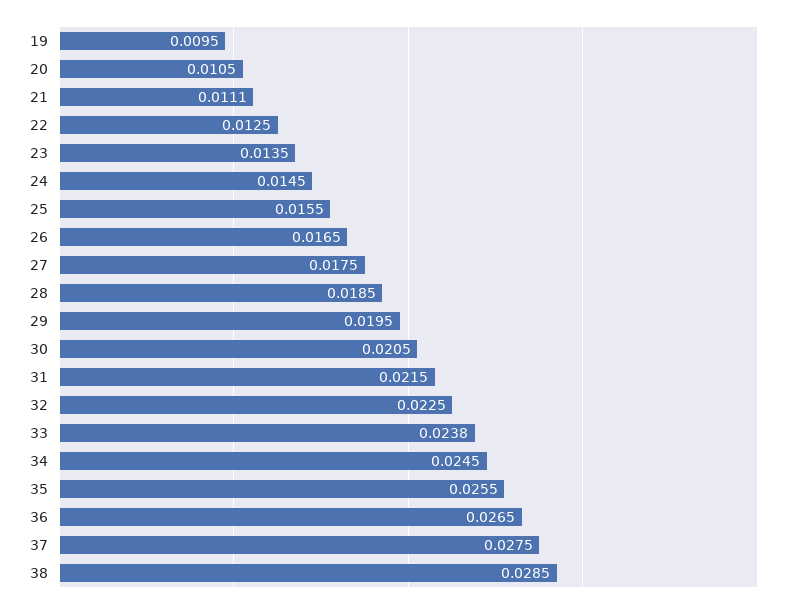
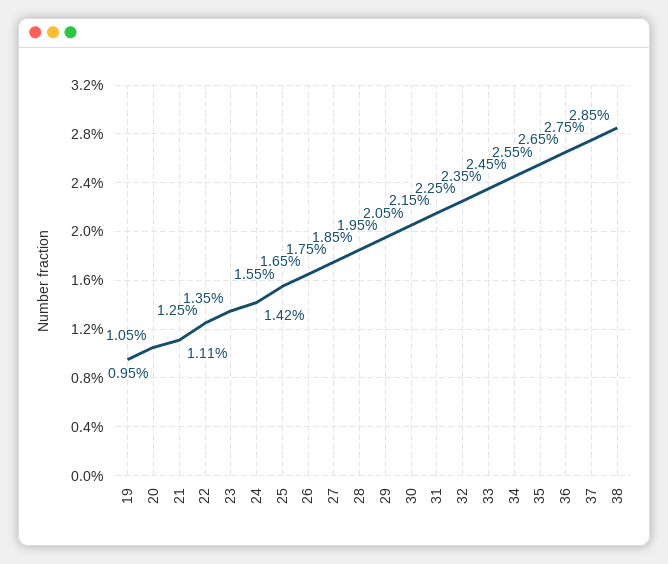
  {
    "19": 0.0095,
    "20": 0.0105,
    "21": 0.0111,
    "22": 0.0125,
    "23": 0.0135,
-   "24": 0.0145,
+   "24": 0.0142,
    "25": 0.0155,
    "26": 0.0165,
    "27": 0.0175,
    "28": 0.0185,
    "29": 0.0195,
    "30": 0.0205,
    "31": 0.0215,
    "32": 0.0225,
-   "33": 0.0238,
+   "33": 0.0235,
    "34": 0.0245,
    "35": 0.0255,
    "36": 0.0265,
    "37": 0.0275,
    "38": 0.0285
  }

